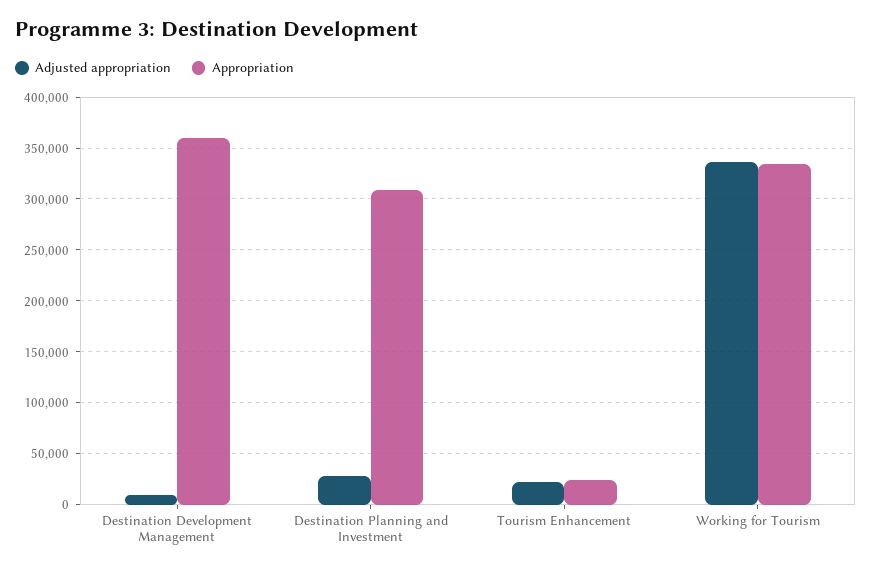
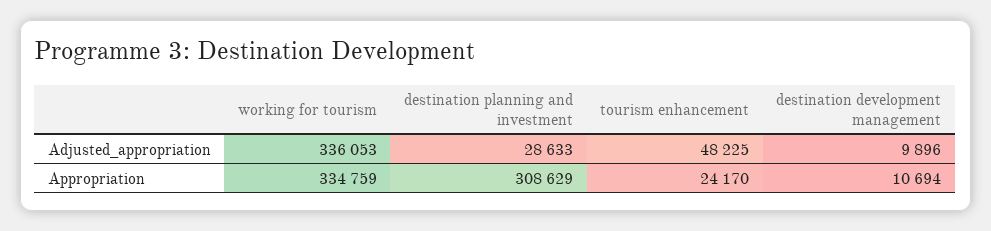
  {
    "Adjusted appropriation": {
      "Destination Development Management": 9896,
      "Destination Planning and Investment": 28633,
-     "Tourism Enhancement": 20000,
+     "Tourism Enhancement": 48225,
      "Working for Tourism": 336053
    },
    "Appropriation": {
-     "Destination Development Management": 360000,
+     "Destination Development Management": 10694,
      "Destination Planning and Investment": 308629,
      "Tourism Enhancement": 24170,
      "Working for Tourism": 334759
    }
  }

